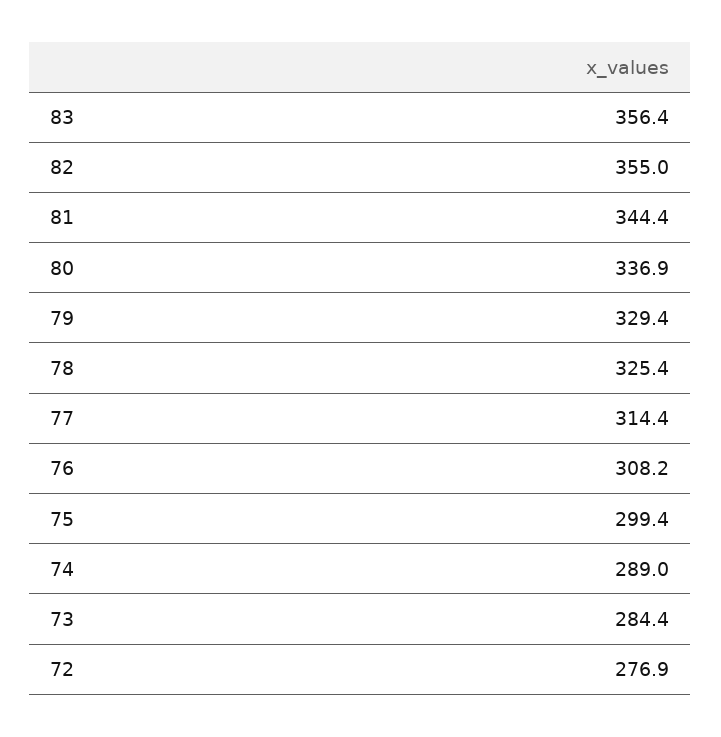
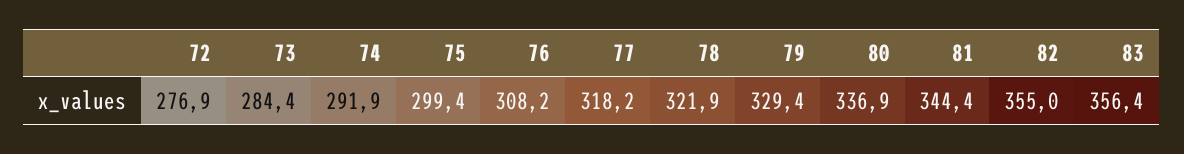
  {
    "83": 356.4,
    "82": 355,
    "81": 344.4,
    "80": 336.9,
    "79": 329.4,
-   "78": 325.4,
+   "78": 321.9,
-   "77": 314.4,
+   "77": 318.2,
    "76": 308.2,
    "75": 299.4,
-   "74": 289,
+   "74": 291.9,
    "73": 284.4,
    "72": 276.9
  }

